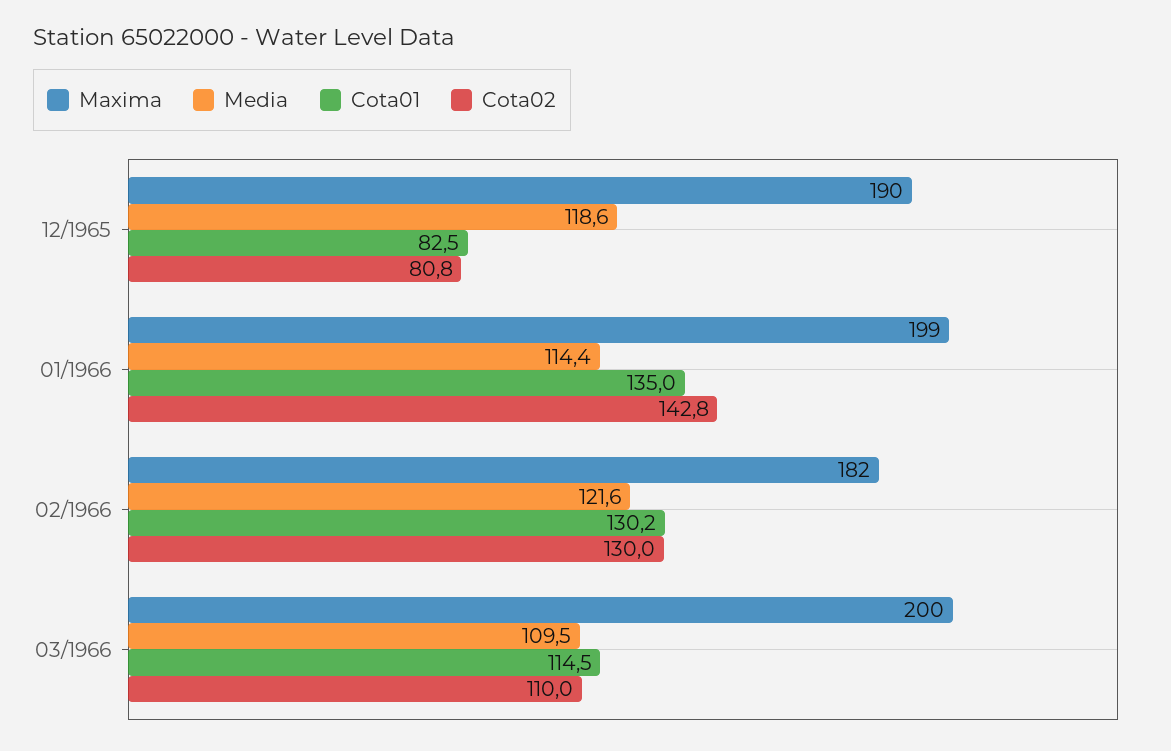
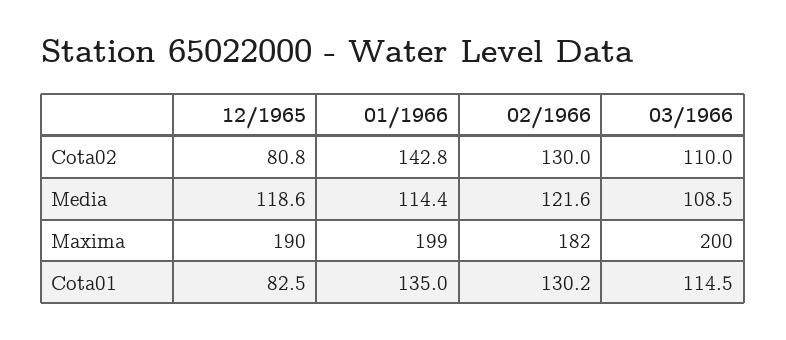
  {
    "Maxima": {
      "12/1965": 190,
      "01/1966": 199,
      "02/1966": 182,
      "03/1966": 200
    },
    "Media": {
      "12/1965": 118.6,
      "01/1966": 114.4,
      "02/1966": 121.6,
-     "03/1966": 109.5
+     "03/1966": 108.5
    },
    "Cota01": {
      "12/1965": 82.5,
      "01/1966": 135,
      "02/1966": 130.2,
      "03/1966": 114.5
    },
    "Cota02": {
      "12/1965": 80.8,
      "01/1966": 142.8,
      "02/1966": 130,
      "03/1966": 110
    }
  }

